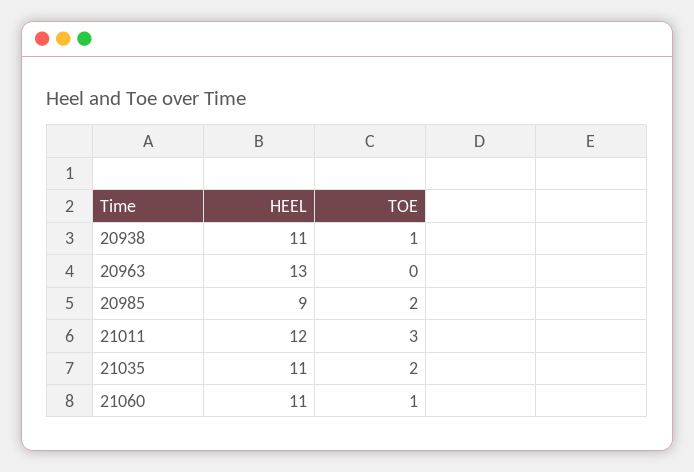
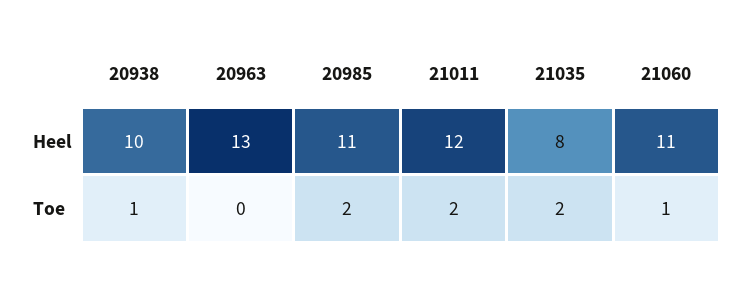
  {
    "HEEL": {
-     "20938": 11,
+     "20938": 10,
      "20963": 13,
-     "20985": 9,
+     "20985": 11,
      "21011": 12,
-     "21035": 11,
+     "21035": 8,
      "21060": 11
    },
    "TOE": {
      "20938": 1,
      "20963": 0,
      "20985": 2,
-     "21011": 3,
+     "21011": 2,
      "21035": 2,
      "21060": 1
    }
  }

